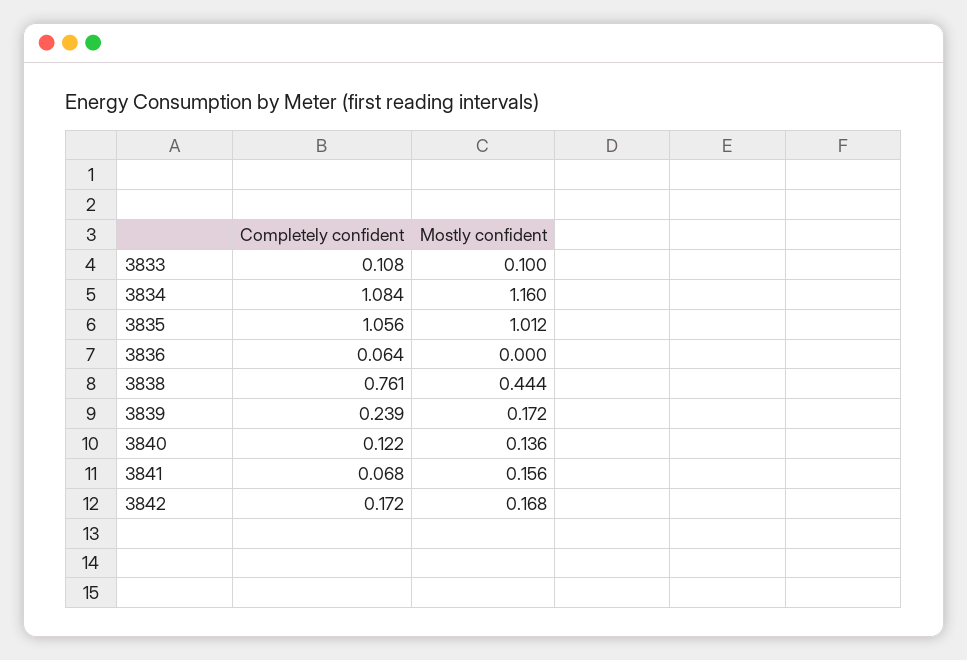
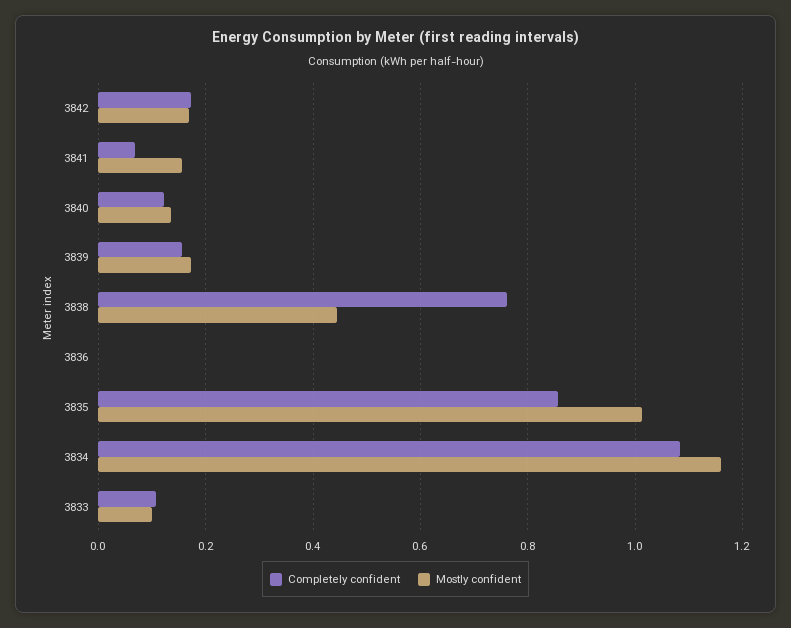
  {
    "Completely confident": {
      "3833": 0.108,
      "3834": 1.084,
-     "3835": 1.056,
+     "3835": 0.86,
-     "3836": 0.064,
+     "3836": 0,
      "3838": 0.761,
-     "3839": 0.239,
+     "3839": 0.16,
      "3840": 0.122,
      "3841": 0.068,
      "3842": 0.172
    },
    "Mostly confident": {
      "3833": 0.1,
      "3834": 1.16,
      "3835": 1.012,
      "3836": 0,
      "3838": 0.444,
      "3839": 0.172,
      "3840": 0.136,
      "3841": 0.156,
      "3842": 0.168
    }
  }

